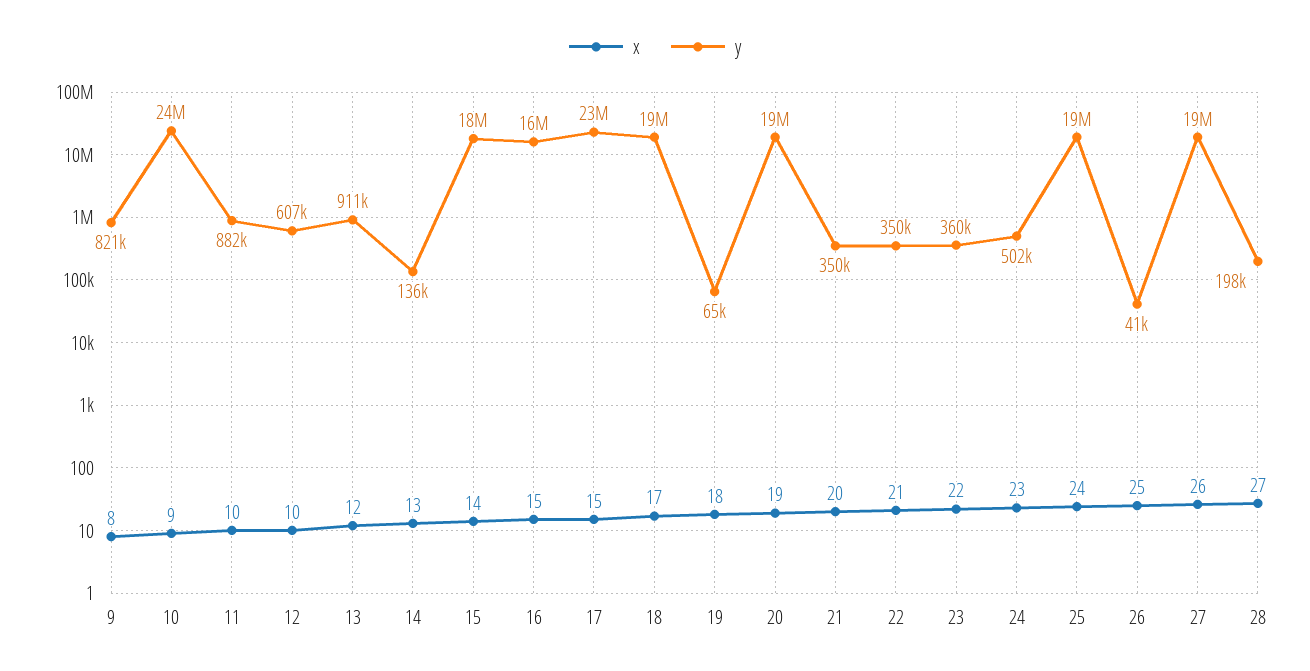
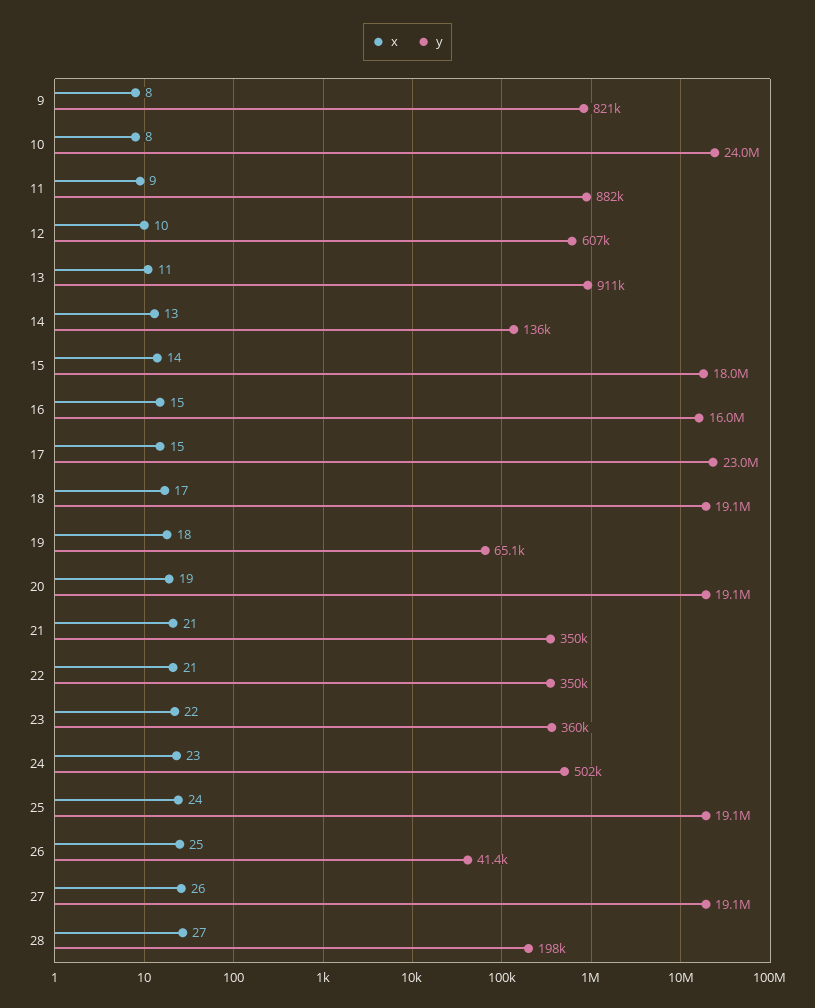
  {
    "x": {
      "9": 8,
-     "10": 9,
+     "10": 8,
-     "11": 10,
+     "11": 9,
      "12": 10,
-     "13": 12,
+     "13": 11,
      "14": 13,
      "15": 14,
      "16": 15,
      "17": 15,
      "18": 17,
      "19": 18,
      "20": 19,
-     "21": 20,
+     "21": 21,
      "22": 21,
      "23": 22,
      "24": 23,
      "25": 24,
      "26": 25,
      "27": 26,
      "28": 27
    },
    "y": {
      "9": 821000,
      "10": 24000000,
      "11": 882000,
      "12": 607000,
      "13": 911000,
      "14": 136000,
      "15": 18000000,
      "16": 16000000,
      "17": 23000000,
      "18": 19100000,
      "19": 65100,
      "20": 19100000,
      "21": 350000,
      "22": 350000,
      "23": 360000,
      "24": 502000,
      "25": 19100000,
      "26": 41400,
      "27": 19100000,
      "28": 198000
    }
  }

